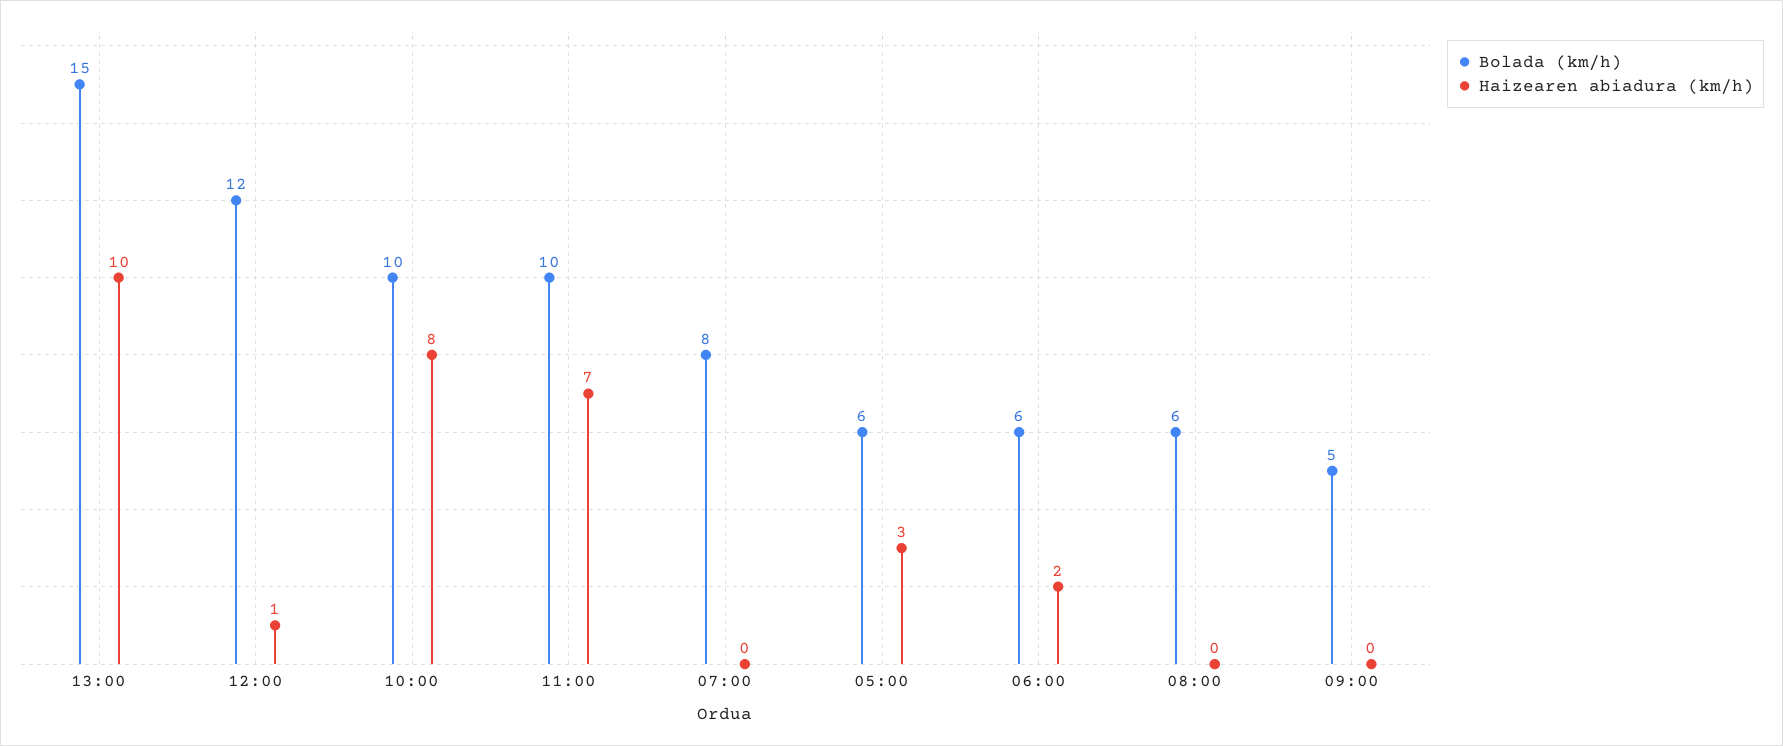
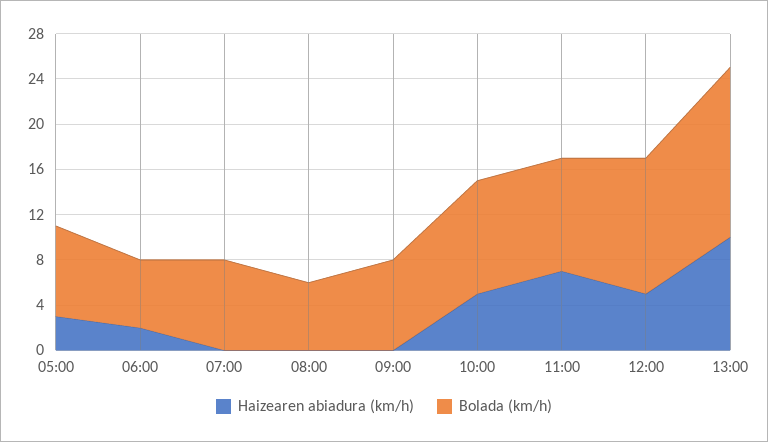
  {
    "Bolada (km/h)": {
      "13:00": 15,
      "12:00": 12,
      "10:00": 10,
      "11:00": 10,
      "07:00": 8,
-     "05:00": 6,
+     "05:00": 8,
      "06:00": 6,
      "08:00": 6,
-     "09:00": 5
+     "09:00": 8
    },
    "Haizearen abiadura (km/h)": {
      "13:00": 10,
-     "12:00": 1,
+     "12:00": 5,
-     "10:00": 8,
+     "10:00": 5,
      "11:00": 7,
      "07:00": 0,
      "05:00": 3,
      "06:00": 2,
      "08:00": 0,
      "09:00": 0
    }
  }

